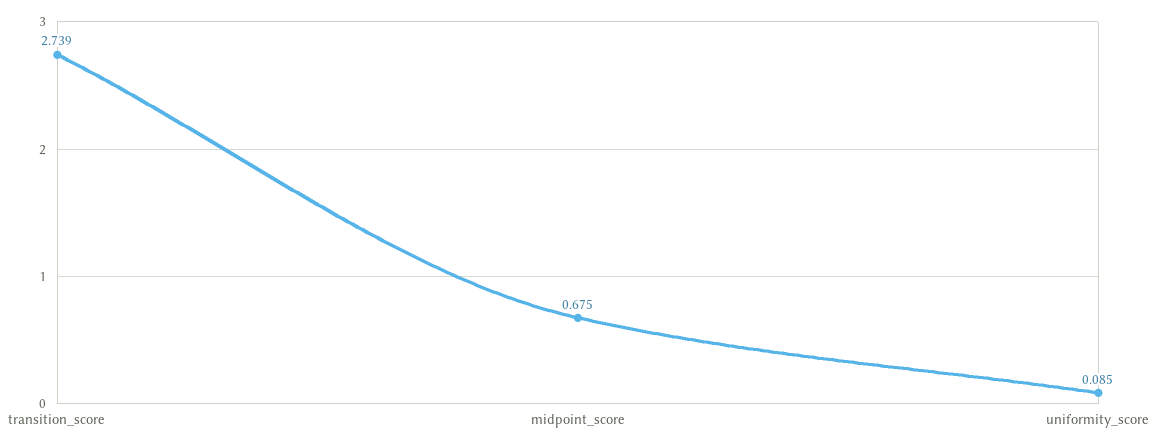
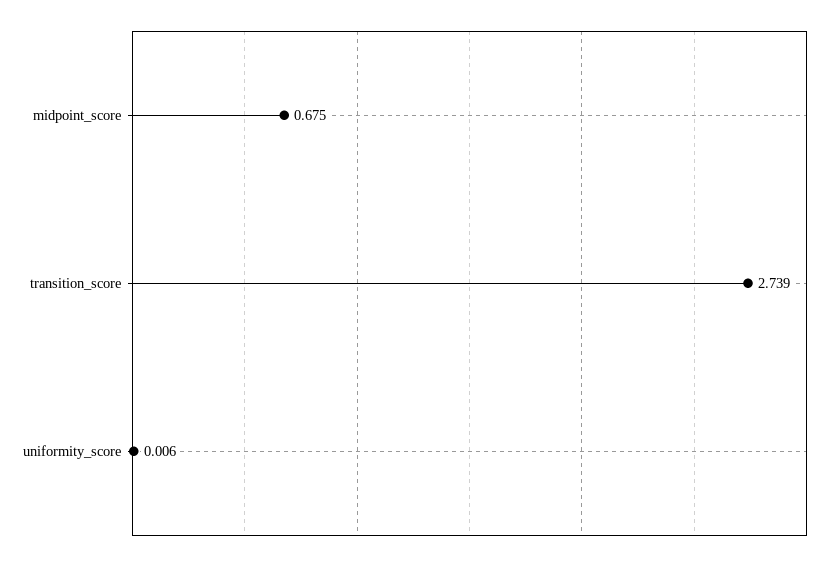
  {
    "transition_score": 2.739,
    "midpoint_score": 0.675,
-   "uniformity_score": 0.085
+   "uniformity_score": 0.006
  }

